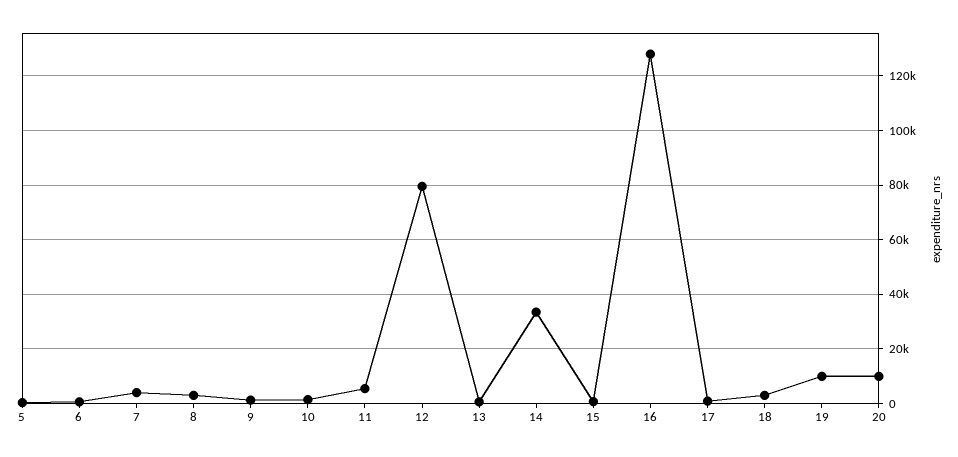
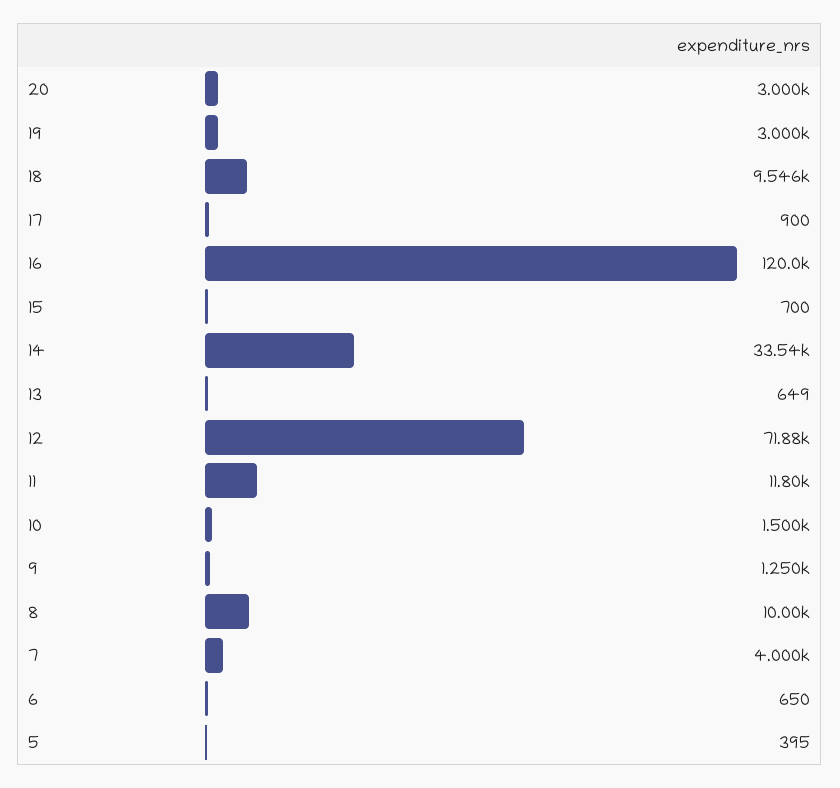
  {
    "5": 395,
    "6": 650,
    "7": 4000,
-   "8": 2500,
+   "8": 10000,
    "9": 1250,
    "10": 1500,
-   "11": 5000,
+   "11": 11800,
-   "12": 80000,
+   "12": 71880,
    "13": 649,
    "14": 33540,
    "15": 700,
-   "16": 127500,
+   "16": 120000,
    "17": 900,
-   "18": 2500,
+   "18": 9546,
-   "19": 10000,
+   "19": 3000,
-   "20": 10000
+   "20": 3000
  }

